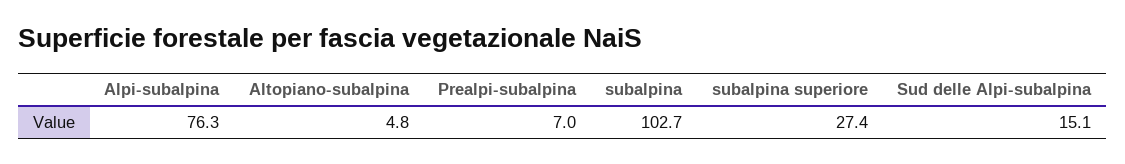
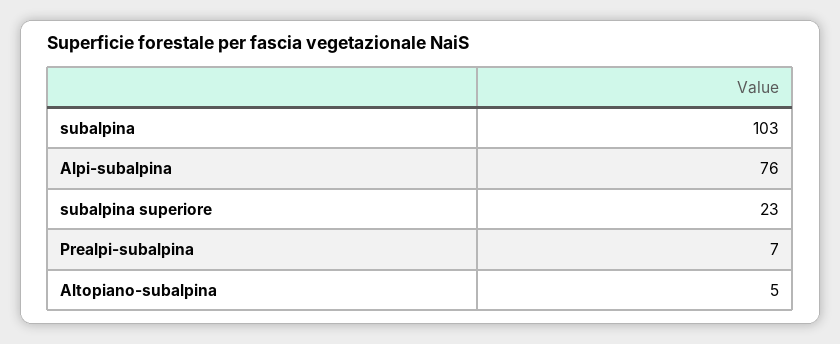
  {
    "Alpi-subalpina": 76.3,
    "Altopiano-subalpina": 4.8,
    "Prealpi-subalpina": 7,
    "subalpina": 102.7,
-   "subalpina superiore": 27.4,
+   "subalpina superiore": 23
-   "Sud delle Alpi-subalpina": 15.1
  }

